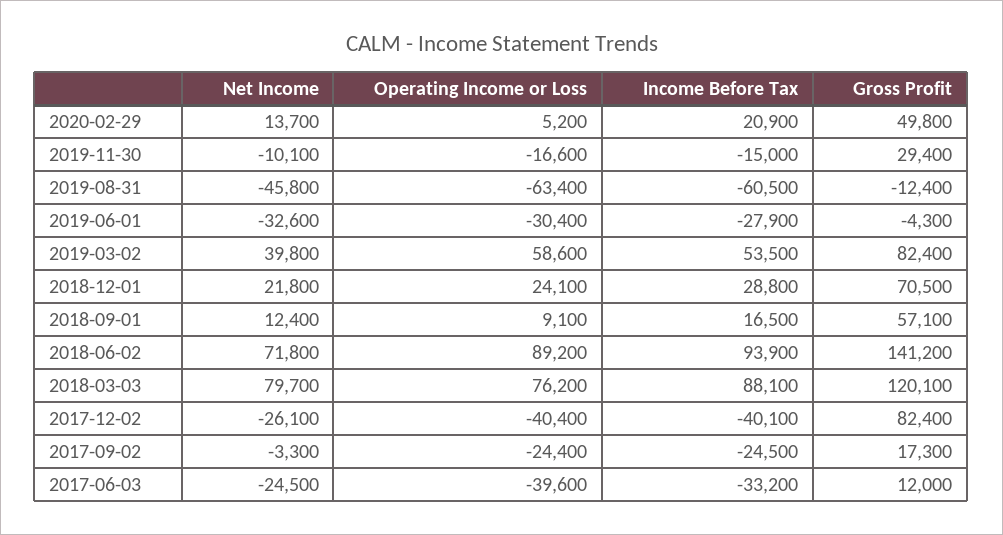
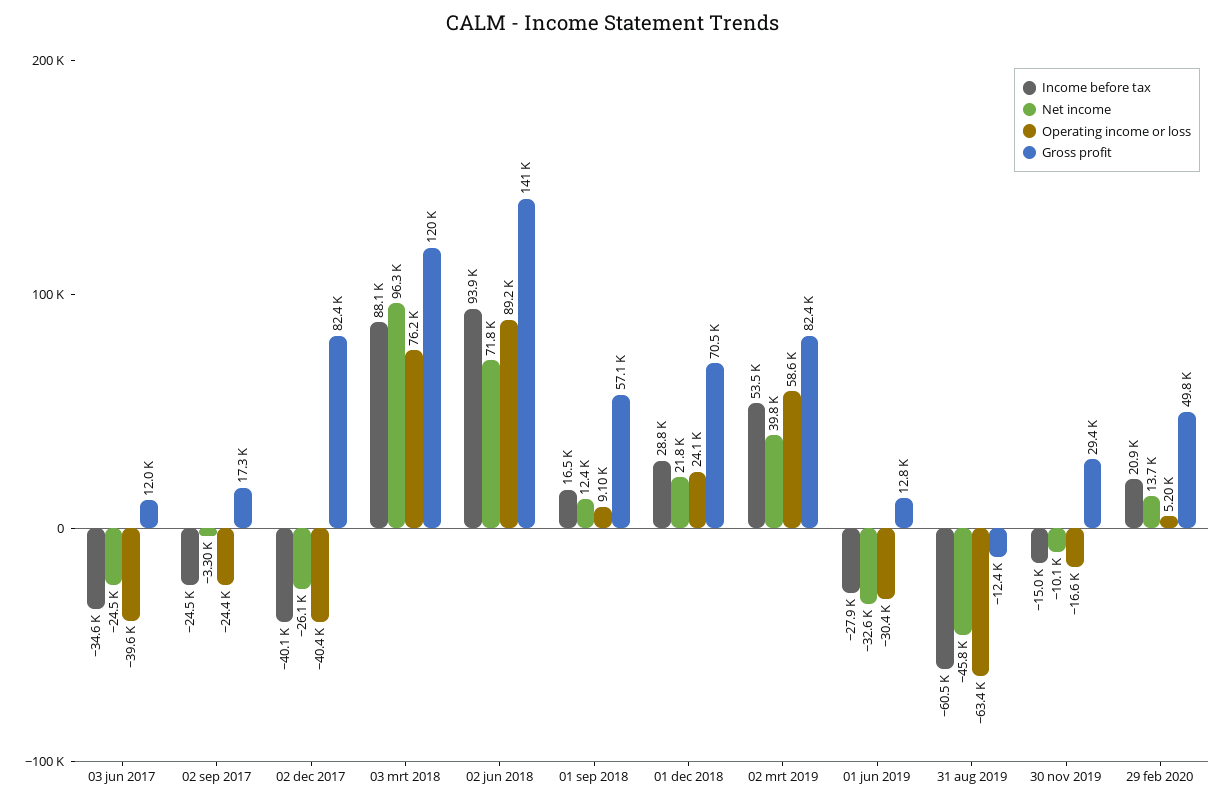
  {
    "Net Income": {
      "2020-02-29": 13700,
      "2019-11-30": -10100,
      "2019-08-31": -45800,
      "2019-06-01": -32600,
      "2019-03-02": 39800,
      "2018-12-01": 21800,
      "2018-09-01": 12400,
      "2018-06-02": 71800,
-     "2018-03-03": 79700,
+     "2018-03-03": 96300,
      "2017-12-02": -26100,
      "2017-09-02": -3300,
      "2017-06-03": -24500
    },
    "Operating Income or Loss": {
      "2020-02-29": 5200,
      "2019-11-30": -16600,
      "2019-08-31": -63400,
      "2019-06-01": -30400,
      "2019-03-02": 58600,
      "2018-12-01": 24100,
      "2018-09-01": 9100,
      "2018-06-02": 89200,
      "2018-03-03": 76200,
      "2017-12-02": -40400,
      "2017-09-02": -24400,
      "2017-06-03": -39600
    },
    "Income Before Tax": {
      "2020-02-29": 20900,
      "2019-11-30": -15000,
      "2019-08-31": -60500,
      "2019-06-01": -27900,
      "2019-03-02": 53500,
      "2018-12-01": 28800,
      "2018-09-01": 16500,
      "2018-06-02": 93900,
      "2018-03-03": 88100,
      "2017-12-02": -40100,
      "2017-09-02": -24500,
-     "2017-06-03": -33200
+     "2017-06-03": -34600
    },
    "Gross Profit": {
      "2020-02-29": 49800,
      "2019-11-30": 29400,
      "2019-08-31": -12400,
-     "2019-06-01": -4300,
+     "2019-06-01": 12800,
      "2019-03-02": 82400,
      "2018-12-01": 70500,
      "2018-09-01": 57100,
      "2018-06-02": 141200,
      "2018-03-03": 120100,
      "2017-12-02": 82400,
      "2017-09-02": 17300,
      "2017-06-03": 12000
    }
  }

